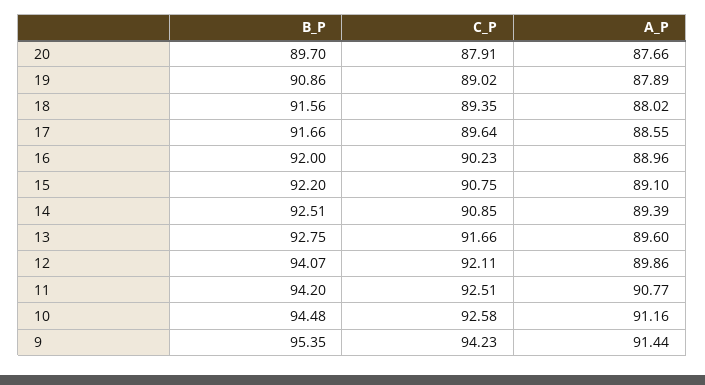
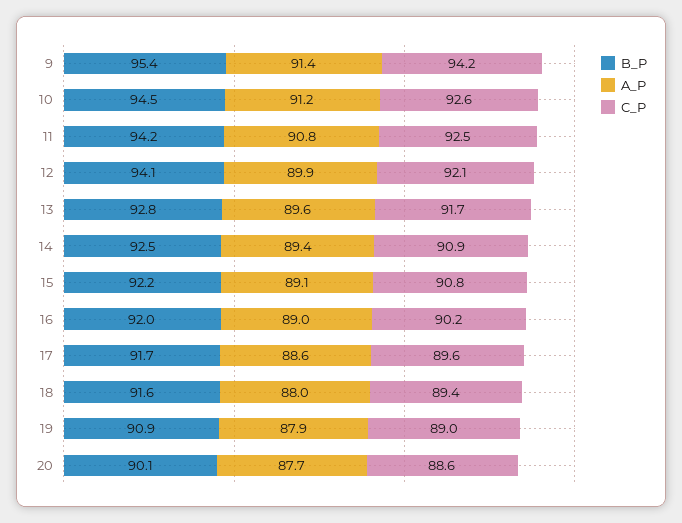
  {
    "B_P": {
-     "20": 89.7,
+     "20": 90.1,
      "19": 90.86,
      "18": 91.56,
      "17": 91.66,
      "16": 92,
      "15": 92.2,
      "14": 92.51,
      "13": 92.75,
      "12": 94.07,
      "11": 94.2,
      "10": 94.48,
      "9": 95.35
    },
    "C_P": {
-     "20": 87.91,
+     "20": 88.6,
      "19": 89.02,
      "18": 89.35,
      "17": 89.64,
      "16": 90.23,
      "15": 90.75,
      "14": 90.85,
      "13": 91.66,
      "12": 92.11,
      "11": 92.51,
      "10": 92.58,
      "9": 94.23
    },
    "A_P": {
      "20": 87.66,
      "19": 87.89,
      "18": 88.02,
      "17": 88.55,
      "16": 88.96,
      "15": 89.1,
      "14": 89.39,
      "13": 89.6,
      "12": 89.86,
      "11": 90.77,
      "10": 91.16,
      "9": 91.44
    }
  }

